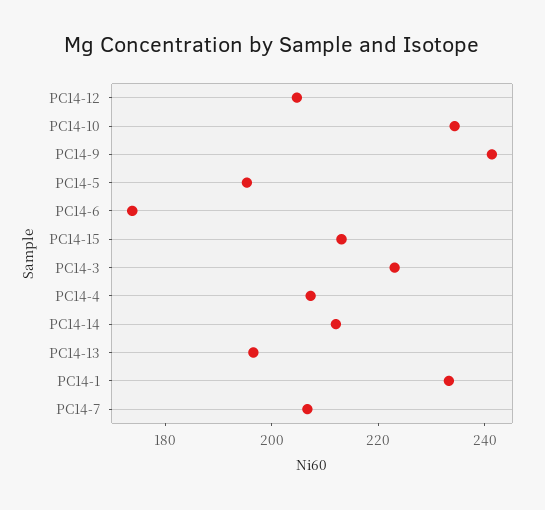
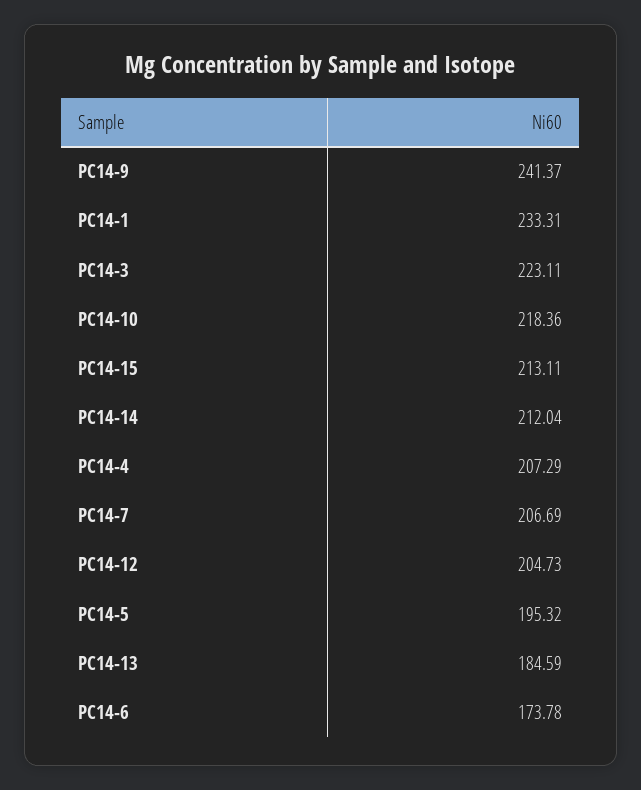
  {
    "PC14-12": 204.73,
-   "PC14-10": 235,
+   "PC14-10": 218.36,
    "PC14-9": 241.37,
    "PC14-5": 195.32,
    "PC14-6": 173.78,
    "PC14-15": 213.11,
    "PC14-3": 223.11,
    "PC14-4": 207.29,
    "PC14-14": 212.04,
-   "PC14-13": 195,
+   "PC14-13": 184.59,
    "PC14-1": 233.31,
    "PC14-7": 206.69
  }

